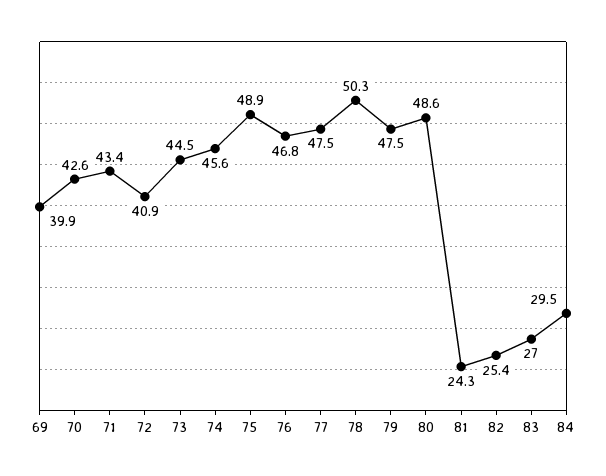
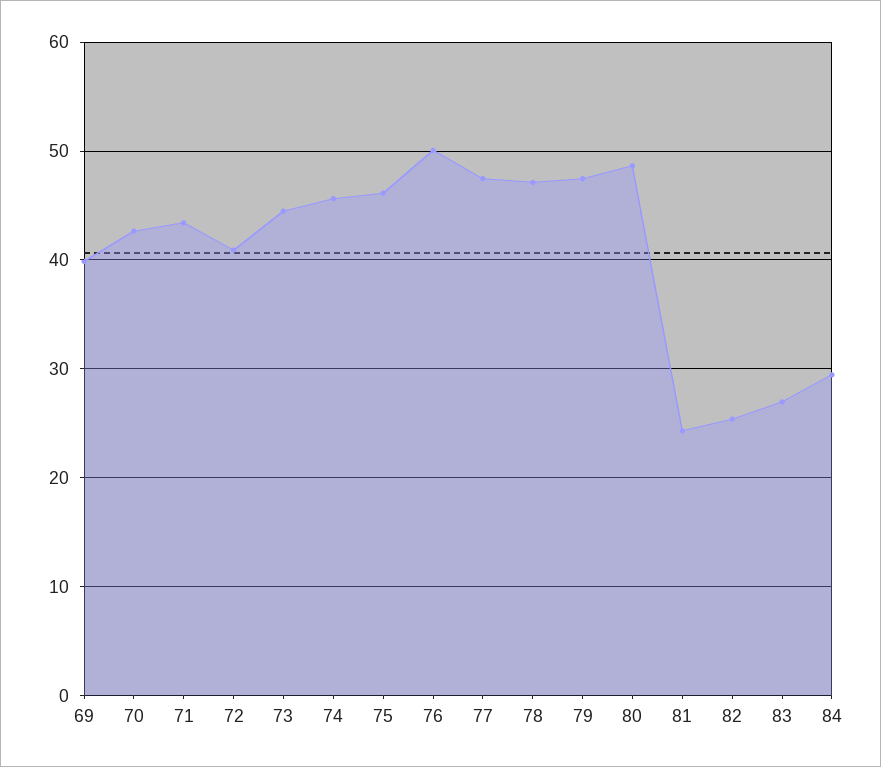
  {
    "69": 39.9,
    "70": 42.6,
    "71": 43.4,
    "72": 40.9,
    "73": 44.5,
    "74": 45.6,
-   "75": 48.9,
+   "75": 46,
-   "76": 46.8,
+   "76": 50,
    "77": 47.5,
-   "78": 50.3,
+   "78": 47,
    "79": 47.5,
    "80": 48.6,
    "81": 24.3,
    "82": 25.4,
    "83": 27,
    "84": 29.5
  }

